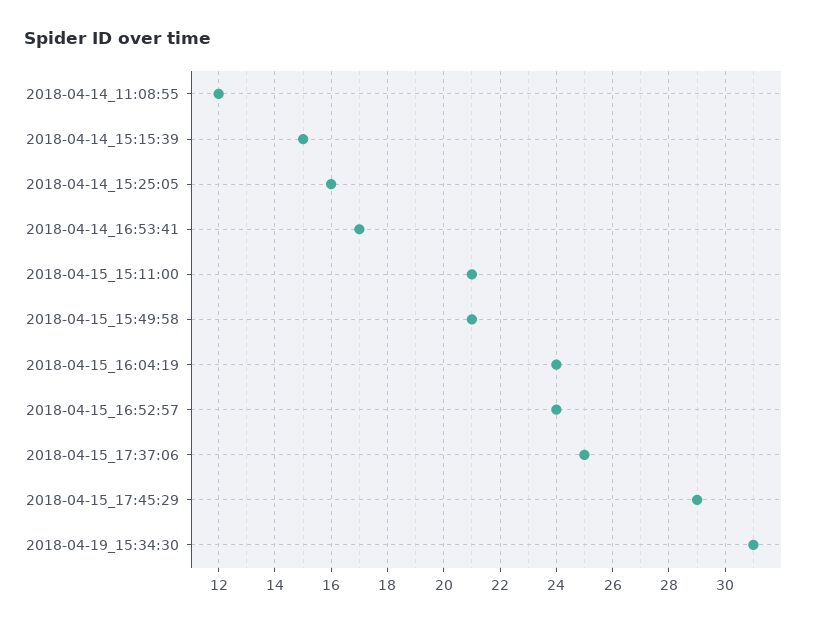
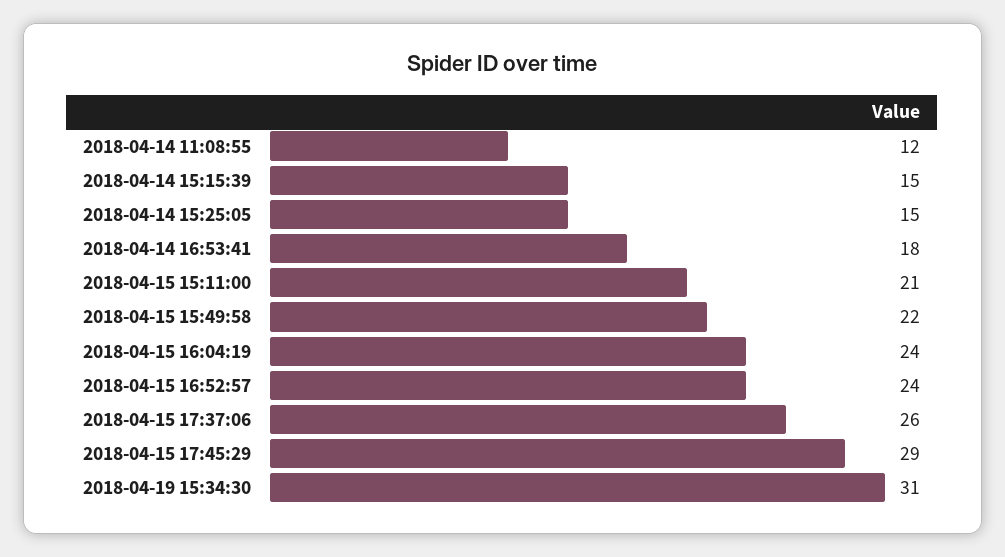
  {
    "2018-04-14_11:08:55": 12,
    "2018-04-14_15:15:39": 15,
-   "2018-04-14_15:25:05": 16,
+   "2018-04-14_15:25:05": 15,
-   "2018-04-14_16:53:41": 17,
+   "2018-04-14_16:53:41": 18,
    "2018-04-15_15:11:00": 21,
-   "2018-04-15_15:49:58": 21,
+   "2018-04-15_15:49:58": 22,
    "2018-04-15_16:04:19": 24,
    "2018-04-15_16:52:57": 24,
-   "2018-04-15_17:37:06": 25,
+   "2018-04-15_17:37:06": 26,
    "2018-04-15_17:45:29": 29,
    "2018-04-19_15:34:30": 31
  }

